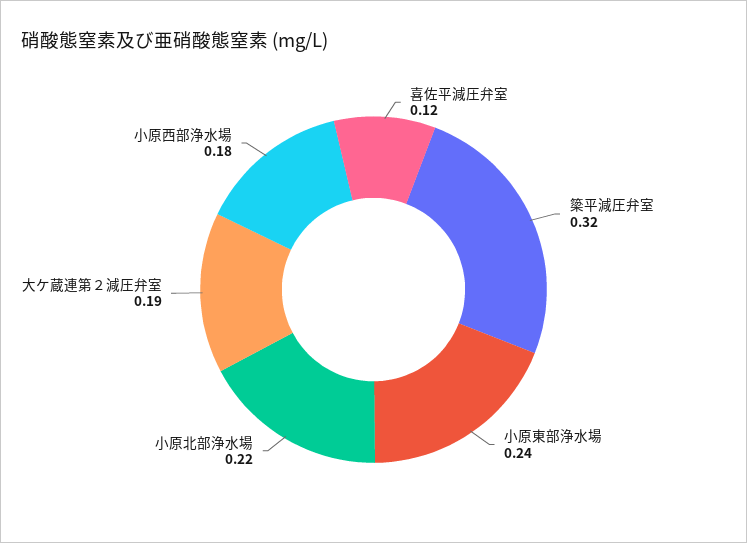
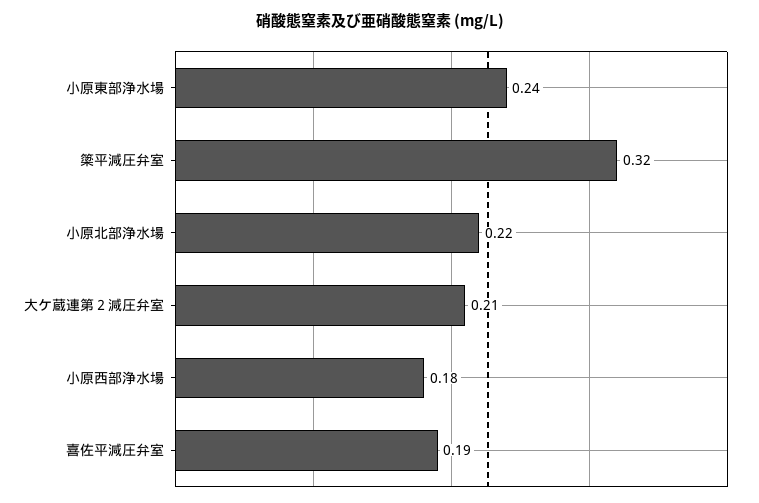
  {
-   "喜佐平減圧弁室": 0.12,
+   "喜佐平減圧弁室": 0.19,
    "簗平減圧弁室": 0.32,
    "小原東部浄水場": 0.24,
    "小原北部浄水場": 0.22,
-   "大ケ蔵連第２減圧弁室": 0.19,
+   "大ケ蔵連第２減圧弁室": 0.21,
    "小原西部浄水場": 0.18
  }

